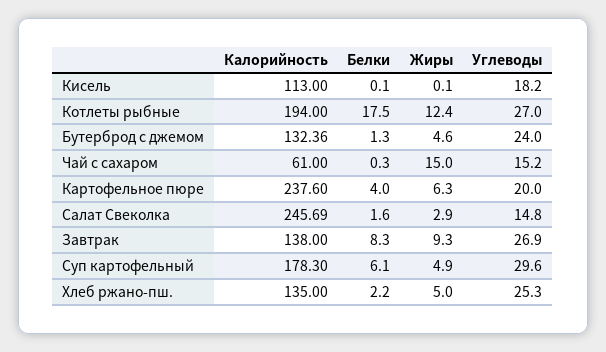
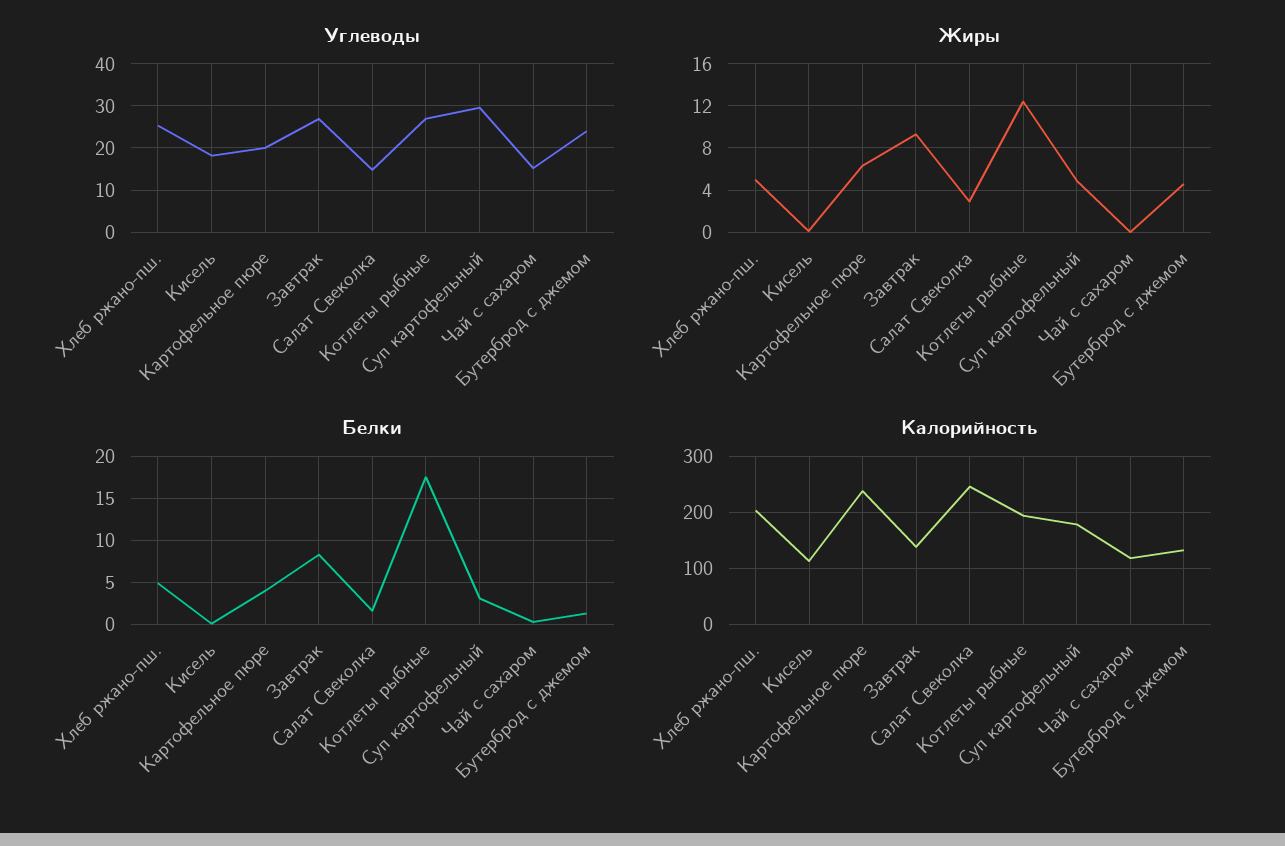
  {
    "Калорийность": {
      "Кисель": 113,
      "Котлеты рыбные": 194,
      "Бутерброд с джемом": 132.36,
-     "Чай с сахаром": 61,
+     "Чай с сахаром": 120,
      "Картофельное пюре": 237.6,
      "Салат Свеколка": 245.69,
      "Завтрак": 138,
      "Суп картофельный": 178.3,
-     "Хлеб ржано-пш.": 135
+     "Хлеб ржано-пш.": 200
    },
    "Белки": {
      "Кисель": 0.1,
      "Котлеты рыбные": 17.5,
      "Бутерброд с джемом": 1.3,
      "Чай с сахаром": 0.3,
      "Картофельное пюре": 4,
      "Салат Свеколка": 1.6,
      "Завтрак": 8.3,
-     "Суп картофельный": 6.1,
+     "Суп картофельный": 3,
-     "Хлеб ржано-пш.": 2.2
+     "Хлеб ржано-пш.": 5
    },
    "Жиры": {
      "Кисель": 0.1,
      "Котлеты рыбные": 12.4,
      "Бутерброд с джемом": 4.6,
-     "Чай с сахаром": 15,
+     "Чай с сахаром": 0,
      "Картофельное пюре": 6.3,
      "Салат Свеколка": 2.9,
      "Завтрак": 9.3,
      "Суп картофельный": 4.9,
      "Хлеб ржано-пш.": 5
    },
    "Углеводы": {
      "Кисель": 18.2,
      "Котлеты рыбные": 27,
      "Бутерброд с джемом": 24,
      "Чай с сахаром": 15.2,
      "Картофельное пюре": 20,
      "Салат Свеколка": 14.8,
      "Завтрак": 26.9,
      "Суп картофельный": 29.6,
      "Хлеб ржано-пш.": 25.3
    }
  }

